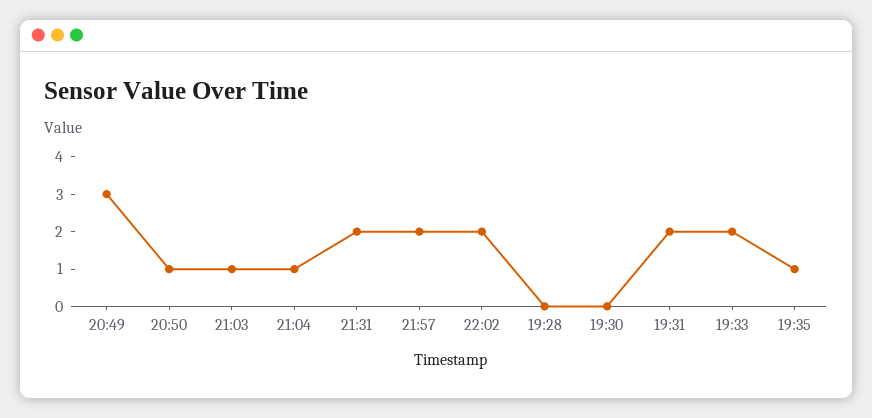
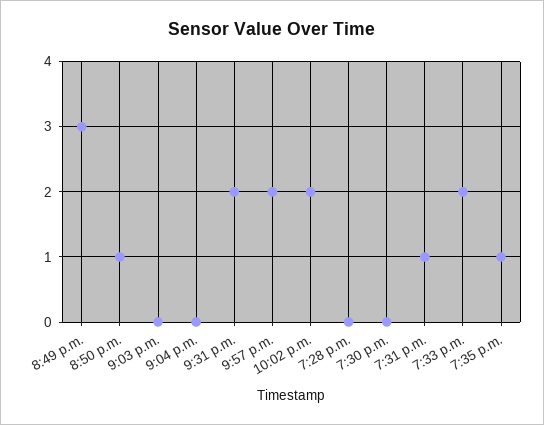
  {
    "20:49": 3,
    "20:50": 1,
-   "21:03": 1,
+   "21:03": 0,
-   "21:04": 1,
+   "21:04": 0,
    "21:31": 2,
    "21:57": 2,
    "22:02": 2,
    "19:28": 0,
    "19:30": 0,
-   "19:31": 2,
+   "19:31": 1,
    "19:33": 2,
    "19:35": 1
  }

